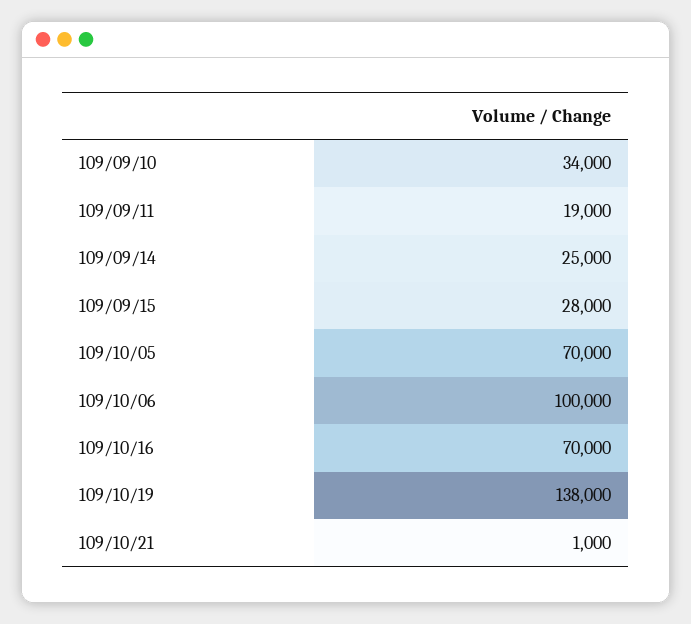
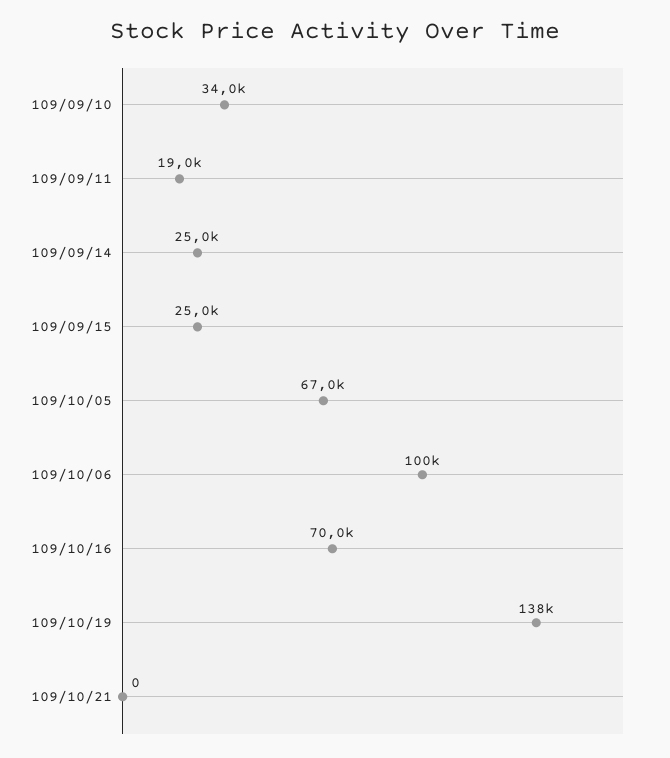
  {
    "109/09/10": 34000,
    "109/09/11": 19000,
    "109/09/14": 25000,
-   "109/09/15": 28000,
+   "109/09/15": 25000,
-   "109/10/05": 70000,
+   "109/10/05": 67000,
    "109/10/06": 100000,
    "109/10/16": 70000,
    "109/10/19": 138000,
-   "109/10/21": 1000
+   "109/10/21": 0
  }

